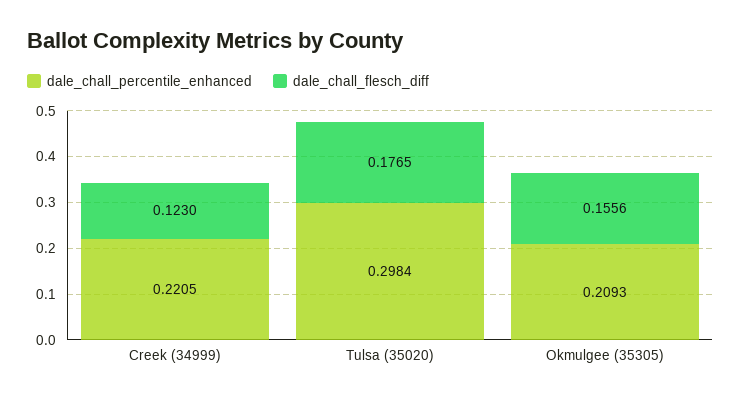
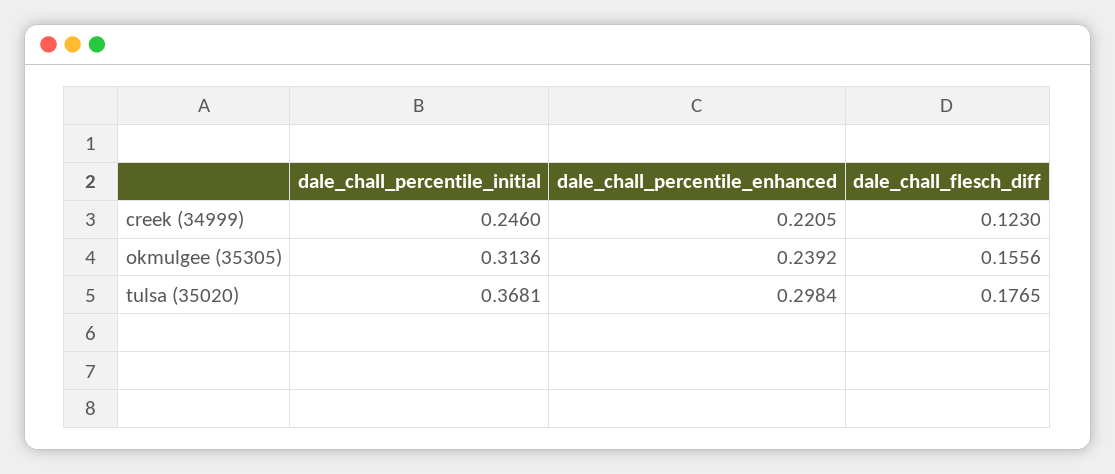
  {
    "dale_chall_percentile_enhanced": {
      "Creek (34999)": 0.2205,
      "Tulsa (35020)": 0.2984,
-     "Okmulgee (35305)": 0.2093
+     "Okmulgee (35305)": 0.2392
    },
    "dale_chall_flesch_diff": {
      "Creek (34999)": 0.123,
      "Tulsa (35020)": 0.1765,
      "Okmulgee (35305)": 0.1556
-   }
+   },
+   "dale_chall_percentile_initial": {
+     "Creek (34999)": 0.246,
+     "Okmulgee (35305)": 0.3136,
+     "Tulsa (35020)": 0.3681
+   }
  }

